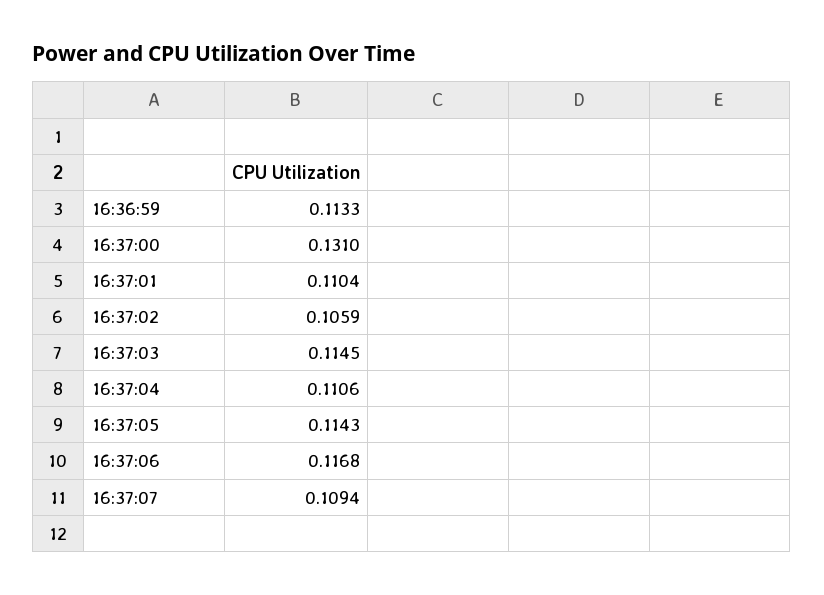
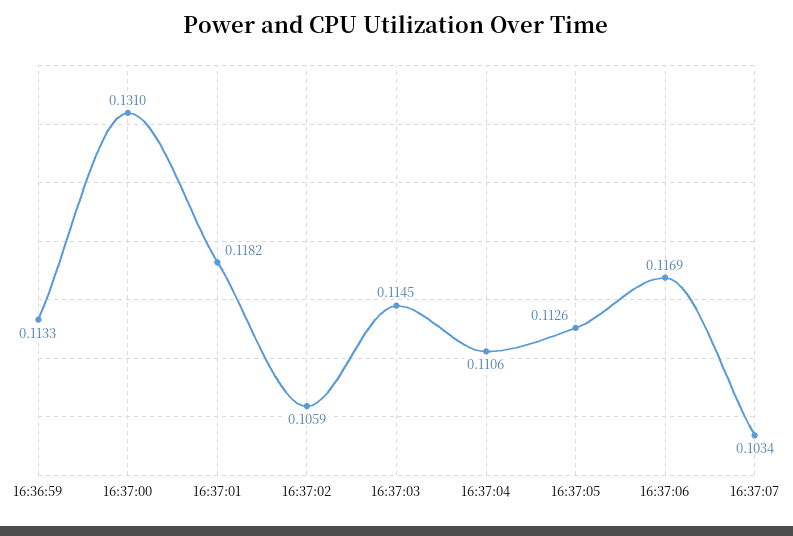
  {
    "16:36:59": 0.1133,
    "16:37:00": 0.131,
-   "16:37:01": 0.1104,
+   "16:37:01": 0.1182,
    "16:37:02": 0.1059,
    "16:37:03": 0.1145,
    "16:37:04": 0.1106,
-   "16:37:05": 0.1143,
+   "16:37:05": 0.1126,
-   "16:37:06": 0.1168,
+   "16:37:06": 0.1169,
-   "16:37:07": 0.1094
+   "16:37:07": 0.1034
  }

